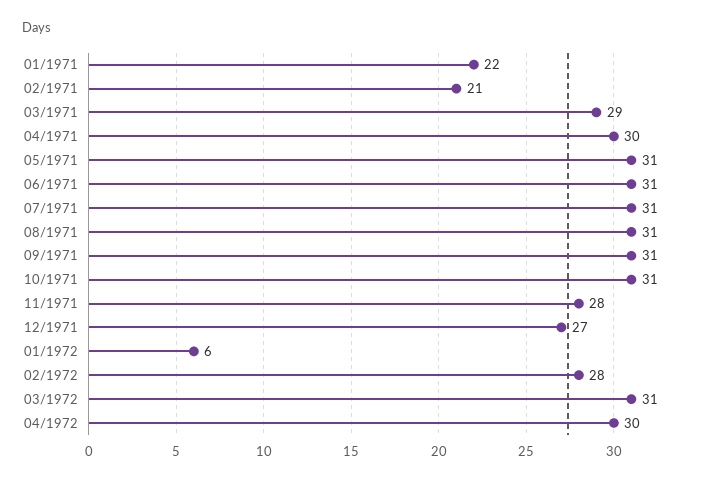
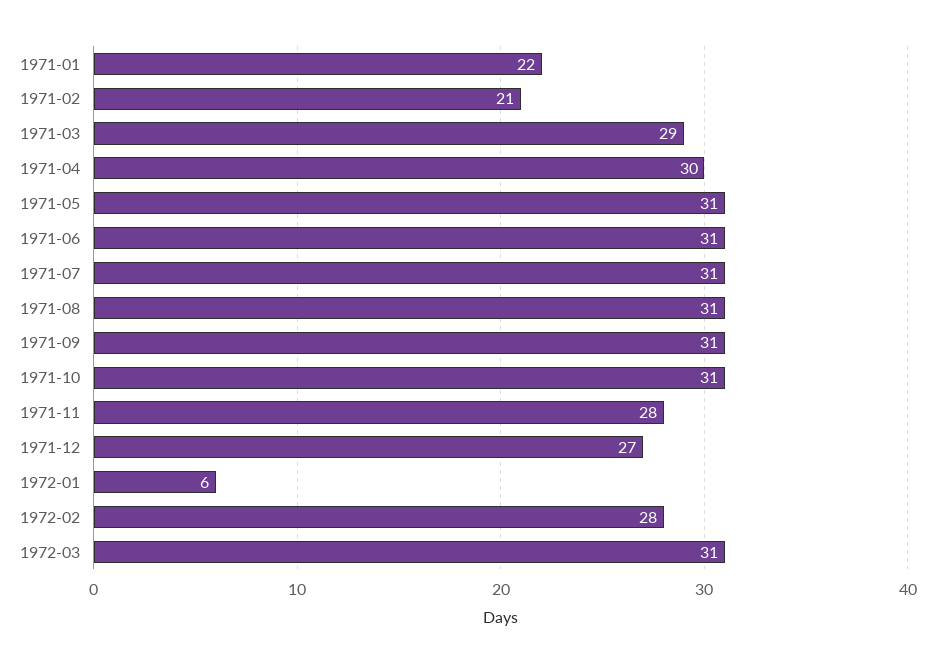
  {
    "01/1971": 22,
    "02/1971": 21,
    "03/1971": 29,
    "04/1971": 30,
    "05/1971": 31,
    "06/1971": 31,
    "07/1971": 31,
    "08/1971": 31,
    "09/1971": 31,
    "10/1971": 31,
    "11/1971": 28,
    "12/1971": 27,
    "01/1972": 6,
    "02/1972": 28,
-   "03/1972": 31,
+   "03/1972": 31
-   "04/1972": 30
  }

